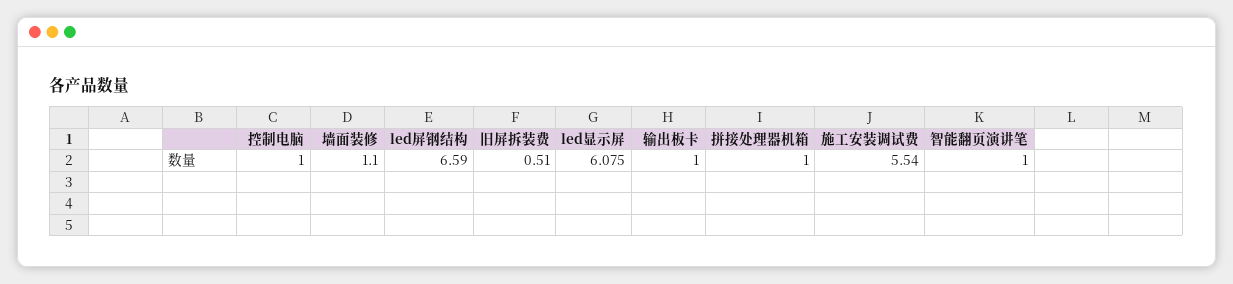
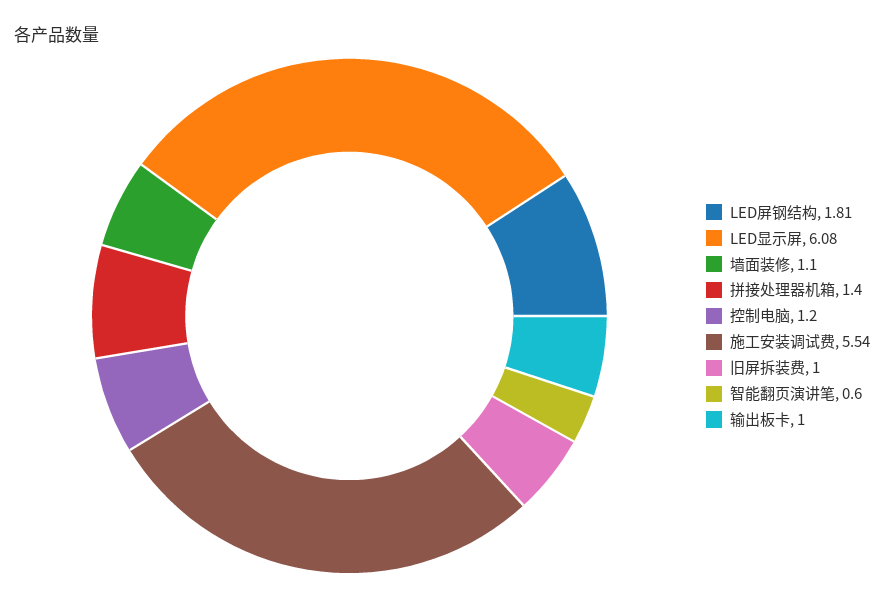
  {
-   "控制电脑": 1,
+   "控制电脑": 1.2,
    "墙面装修": 1.1,
-   "led屏钢结构": 6.59,
+   "led屏钢结构": 1.81,
-   "旧屏拆装费": 0.51,
+   "旧屏拆装费": 1,
    "led显示屏": 6.075,
    "输出板卡": 1,
-   "拼接处理器机箱": 1,
+   "拼接处理器机箱": 1.4,
    "施工安装调试费": 5.54,
-   "智能翻页演讲笔": 1
+   "智能翻页演讲笔": 0.6
  }

